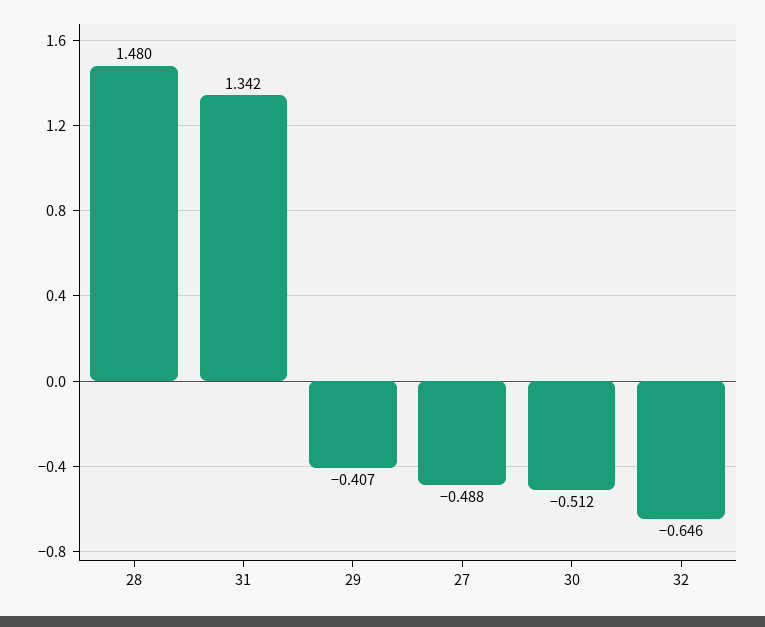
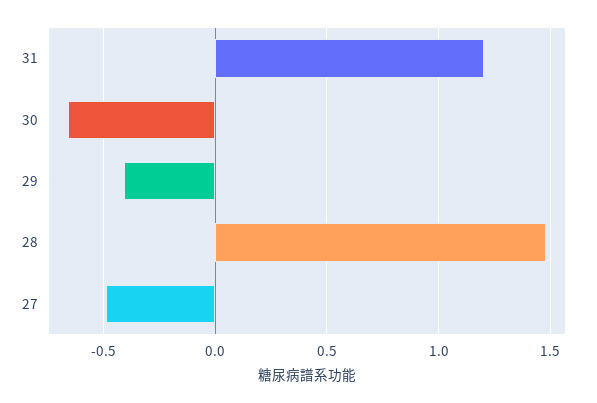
  {
    "28": 1.48,
-   "31": 1.342,
+   "31": 1.2,
    "29": -0.407,
    "27": -0.488,
-   "30": -0.512,
+   "30": -0.65
-   "32": -0.646
  }

